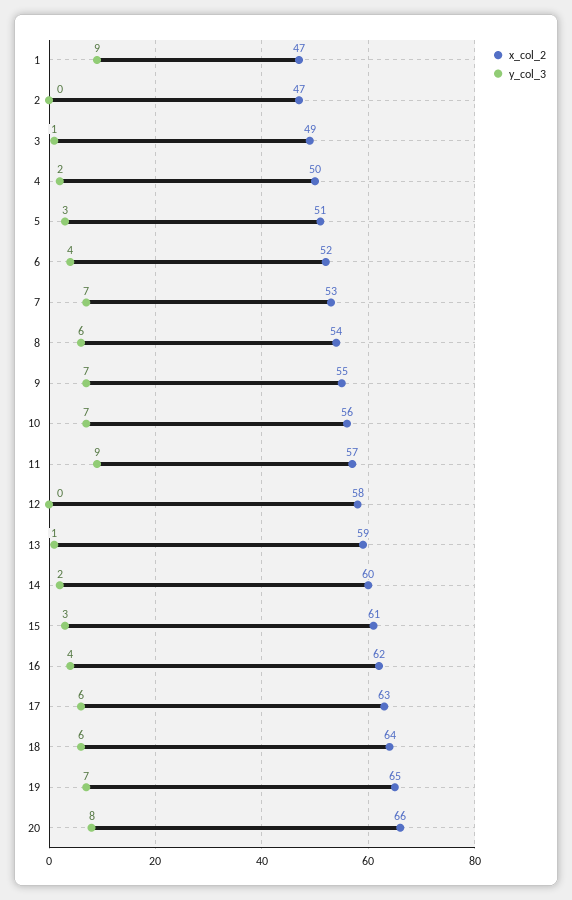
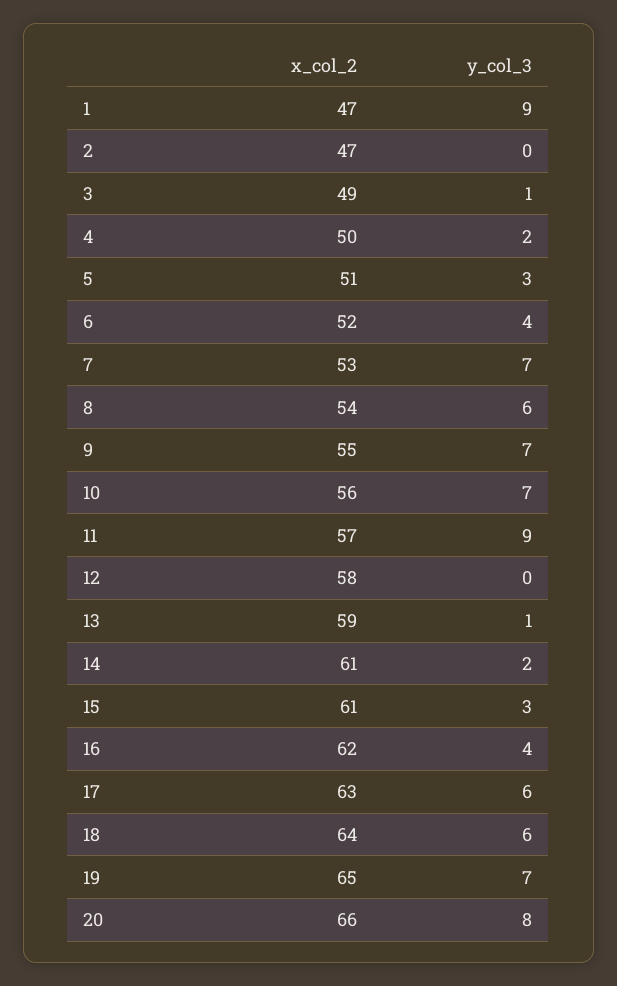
  {
    "x_col_2": {
      "1": 47,
      "2": 47,
      "3": 49,
      "4": 50,
      "5": 51,
      "6": 52,
      "7": 53,
      "8": 54,
      "9": 55,
      "10": 56,
      "11": 57,
      "12": 58,
      "13": 59,
-     "14": 60,
+     "14": 61,
      "15": 61,
      "16": 62,
      "17": 63,
      "18": 64,
      "19": 65,
      "20": 66
    },
    "y_col_3": {
      "1": 9,
      "2": 0,
      "3": 1,
      "4": 2,
      "5": 3,
      "6": 4,
      "7": 7,
      "8": 6,
      "9": 7,
      "10": 7,
      "11": 9,
      "12": 0,
      "13": 1,
      "14": 2,
      "15": 3,
      "16": 4,
      "17": 6,
      "18": 6,
      "19": 7,
      "20": 8
    }
  }

